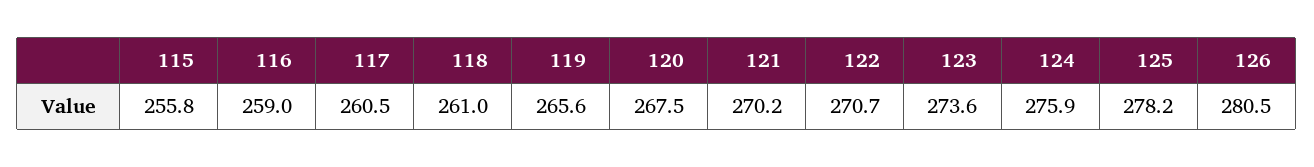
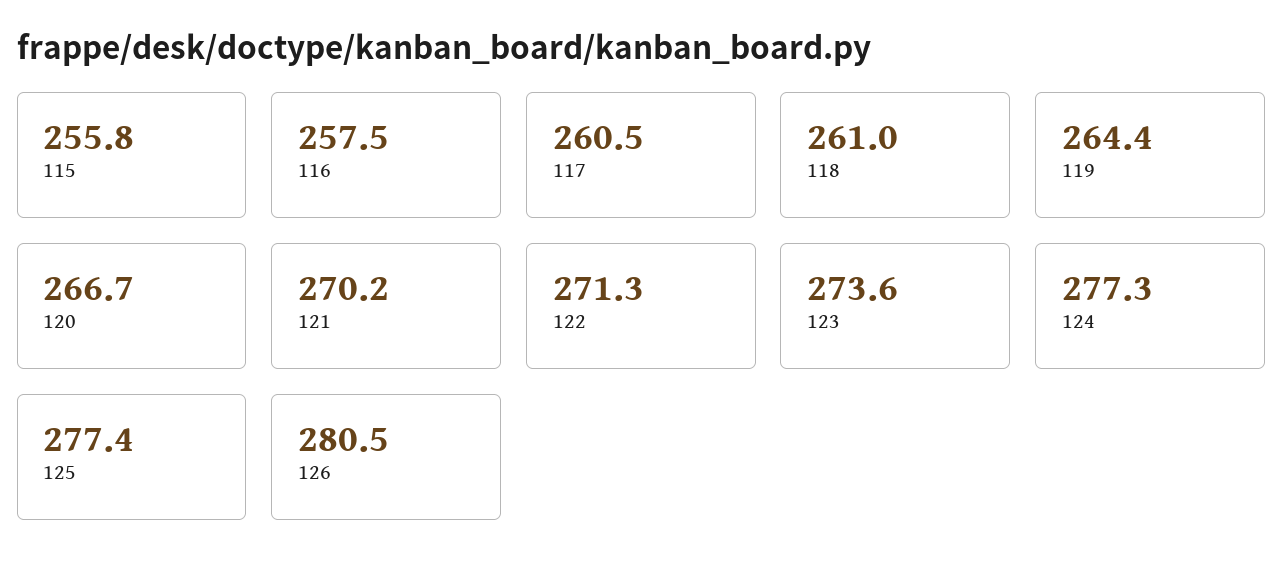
  {
    "115": 255.8,
-   "116": 259,
+   "116": 257.5,
    "117": 260.5,
    "118": 261,
-   "119": 265.6,
+   "119": 264.4,
-   "120": 267.5,
+   "120": 266.7,
    "121": 270.2,
-   "122": 270.7,
+   "122": 271.3,
    "123": 273.6,
-   "124": 275.9,
+   "124": 277.3,
-   "125": 278.2,
+   "125": 277.4,
    "126": 280.5
  }

